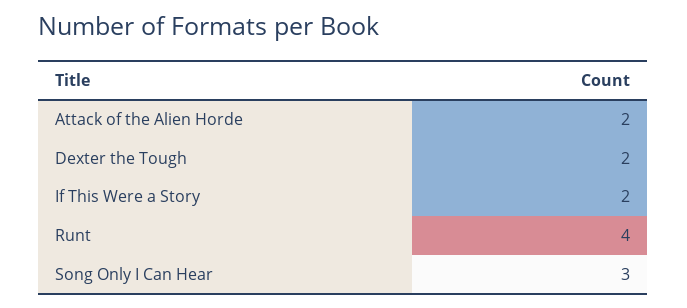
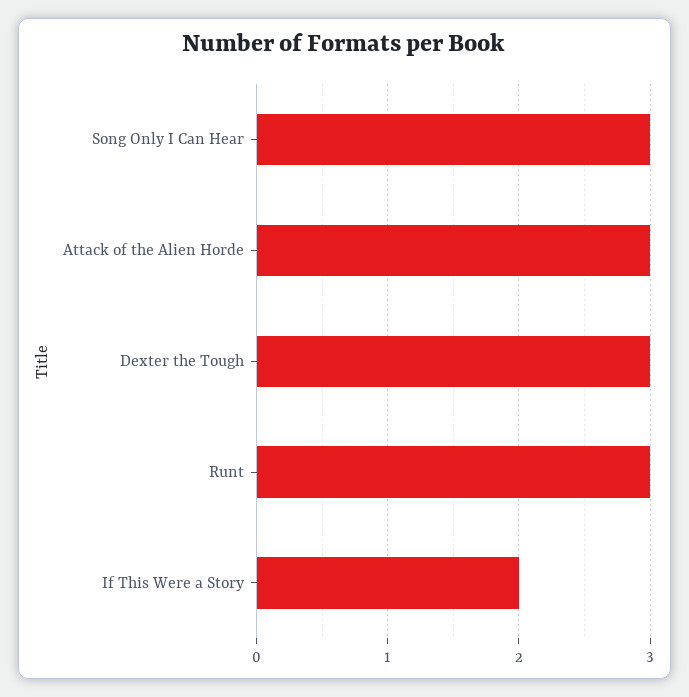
  {
-   "Attack of the Alien Horde": 2,
+   "Attack of the Alien Horde": 3,
-   "Dexter the Tough": 2,
+   "Dexter the Tough": 3,
    "If This Were a Story": 2,
-   "Runt": 4,
+   "Runt": 3,
    "Song Only I Can Hear": 3
  }

